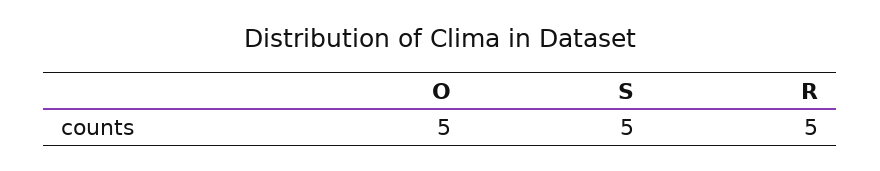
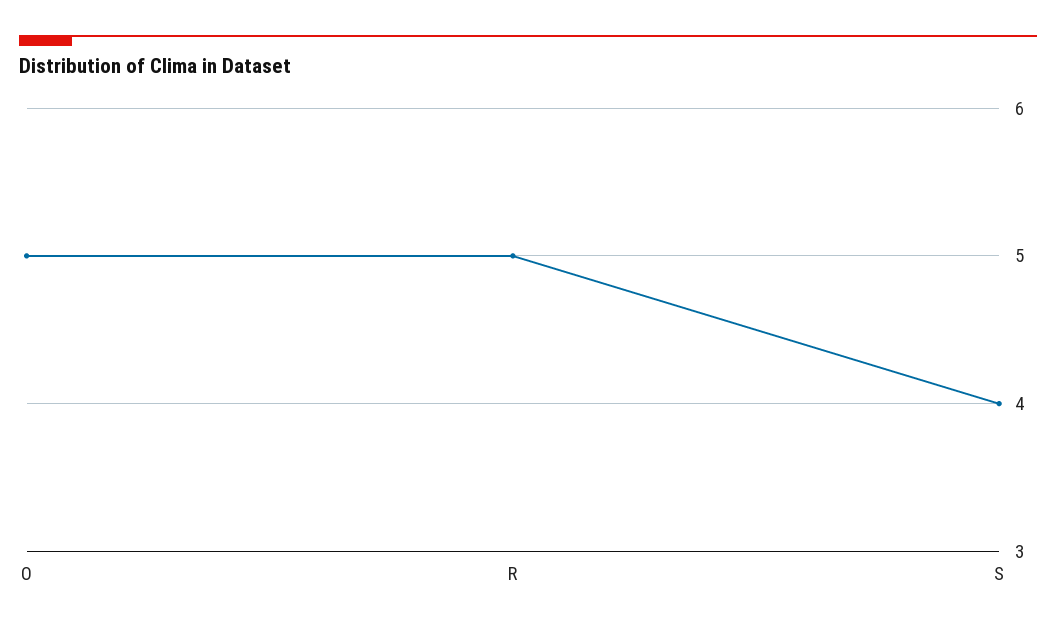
  {
    "O": 5,
-   "S": 5,
+   "S": 4,
    "R": 5
  }

